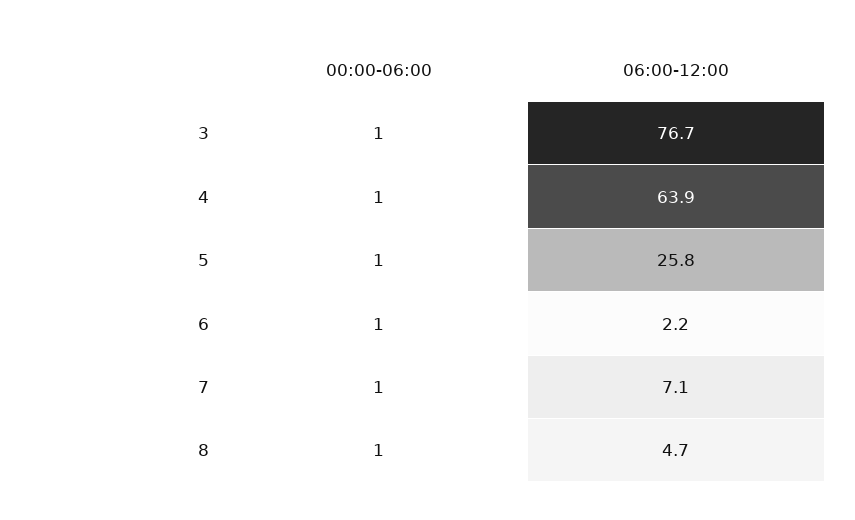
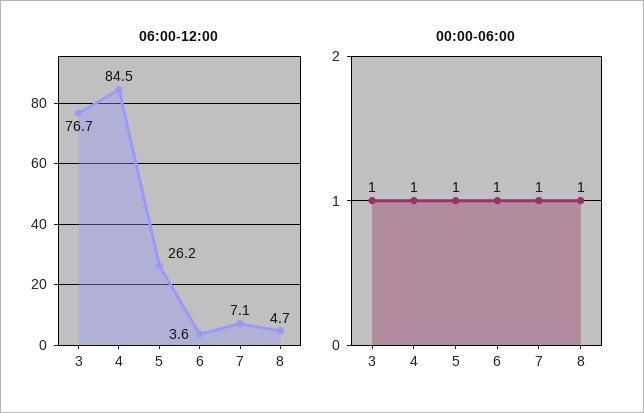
  {
    "00:00-06:00": {
      "3": 1,
      "4": 1,
      "5": 1,
      "6": 1,
      "7": 1,
      "8": 1
    },
    "06:00-12:00": {
      "3": 76.7,
-     "4": 63.9,
+     "4": 84.5,
-     "5": 25.8,
+     "5": 26.2,
-     "6": 2.2,
+     "6": 3.6,
      "7": 7.1,
      "8": 4.7
    }
  }

